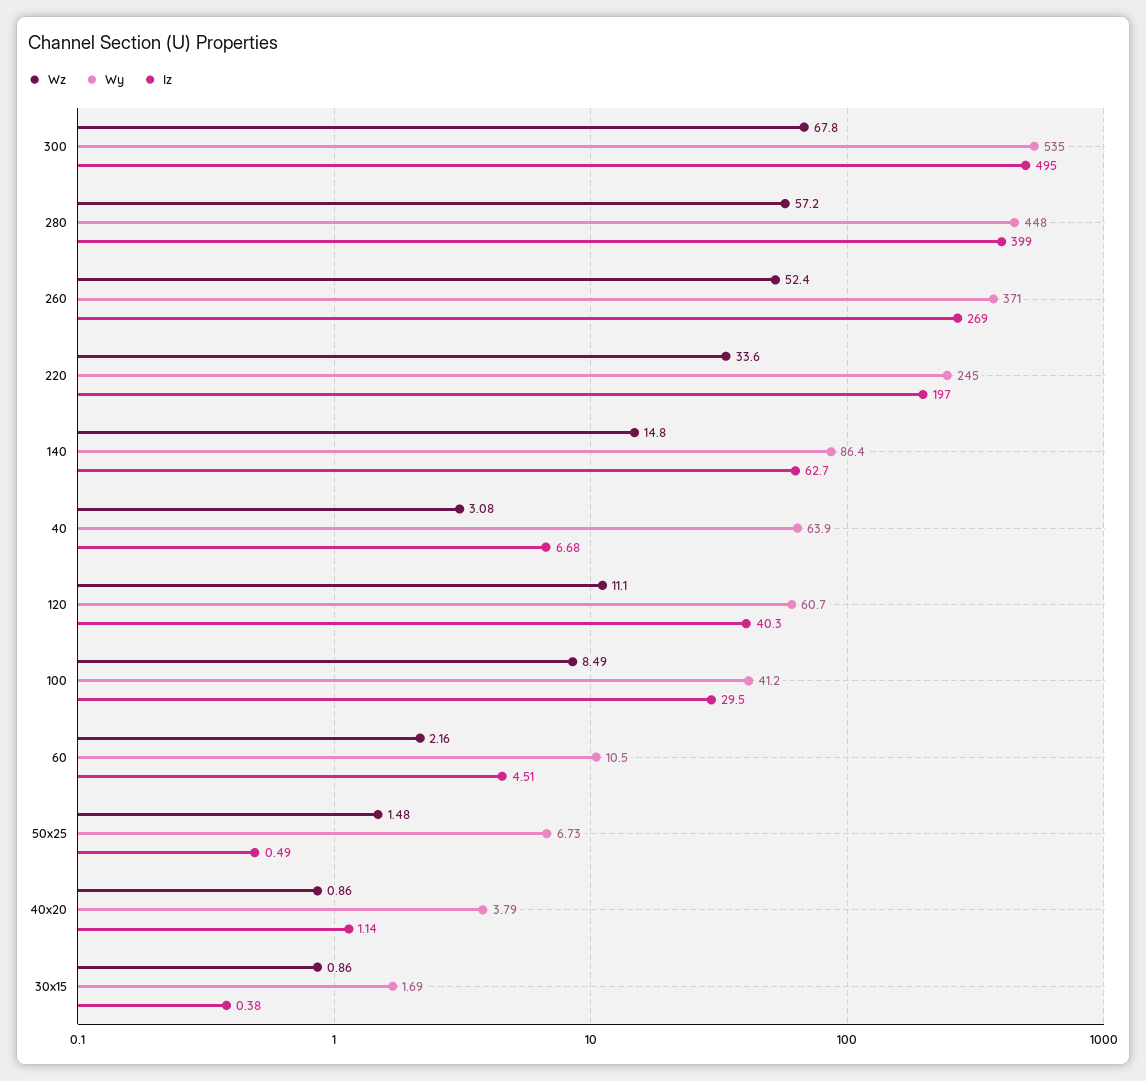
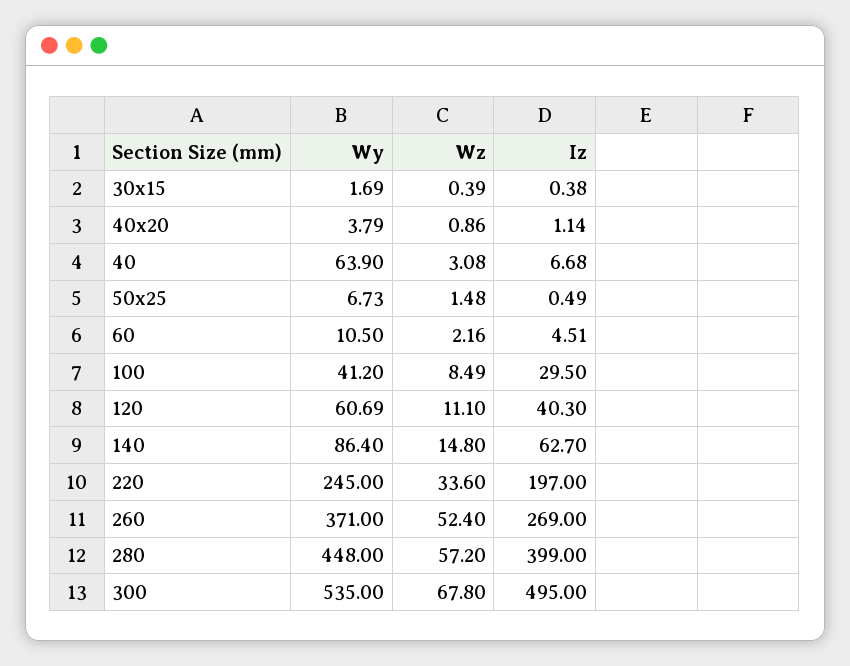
  {
    "Wz": {
      "300": 67.8,
      "280": 57.2,
      "260": 52.4,
      "220": 33.6,
      "140": 14.8,
      "40": 3.08,
      "120": 11.1,
      "100": 8.49,
      "60": 2.16,
      "50x25": 1.48,
      "40x20": 0.86,
-     "30x15": 0.86
+     "30x15": 0.39
    },
    "Wy": {
      "300": 535,
      "280": 448,
      "260": 371,
      "220": 245,
      "140": 86.4,
      "40": 63.9,
-     "120": 60.7,
+     "120": 60.69,
      "100": 41.2,
      "60": 10.5,
      "50x25": 6.73,
      "40x20": 3.79,
      "30x15": 1.69
    },
    "Iz": {
      "300": 495,
      "280": 399,
      "260": 269,
      "220": 197,
      "140": 62.7,
      "40": 6.68,
      "120": 40.3,
      "100": 29.5,
      "60": 4.51,
      "50x25": 0.49,
      "40x20": 1.14,
      "30x15": 0.38
    }
  }

